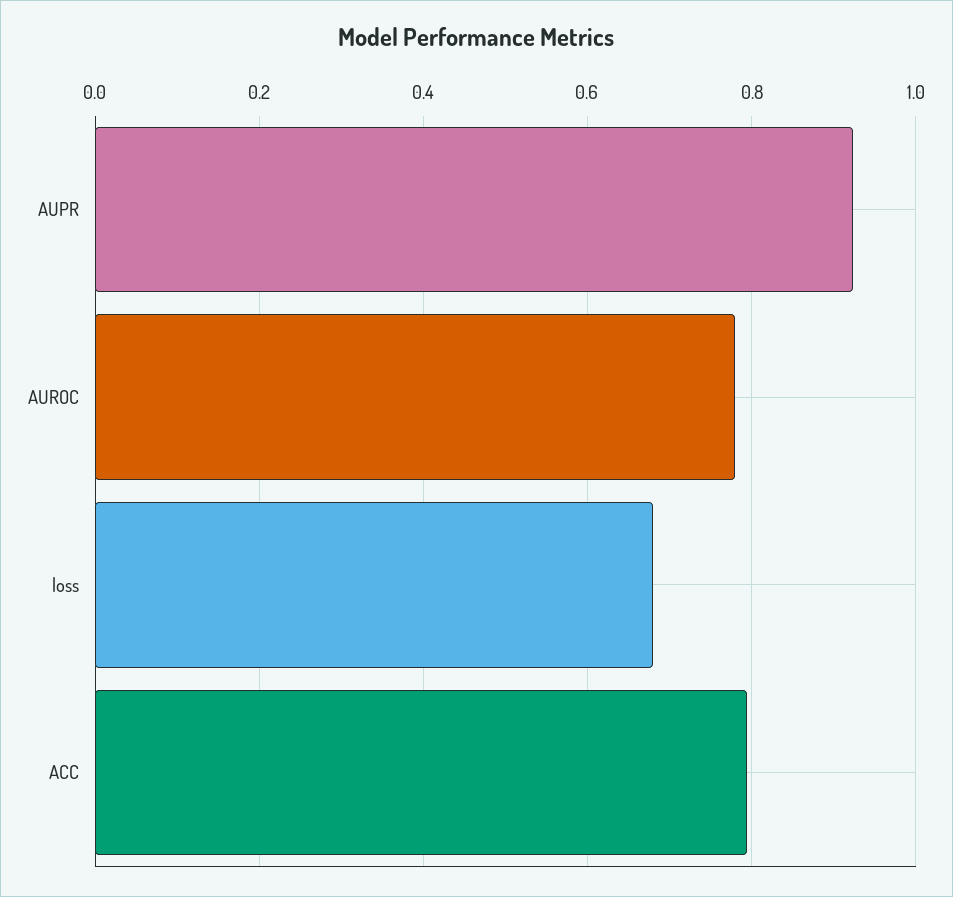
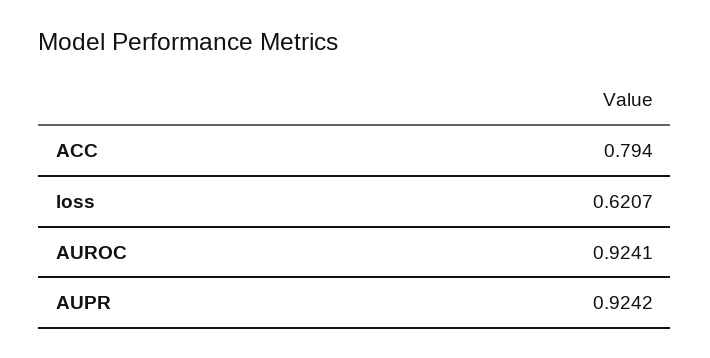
  {
    "AUPR": 0.9242,
-   "AUROC": 0.78,
+   "AUROC": 0.9241,
-   "loss": 0.68,
+   "loss": 0.6207,
    "ACC": 0.794
  }

